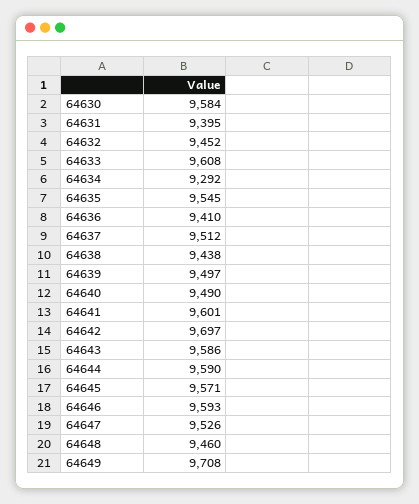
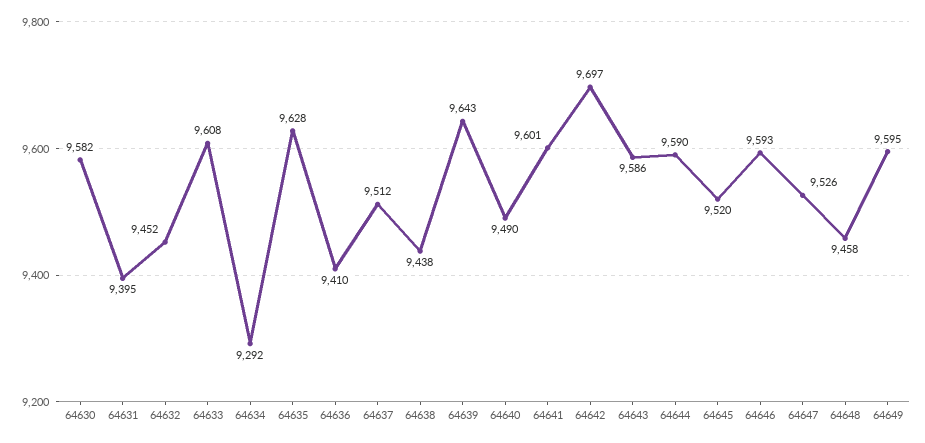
  {
-   "64630": 9584,
+   "64630": 9582,
    "64631": 9395,
    "64632": 9452,
    "64633": 9608,
    "64634": 9292,
-   "64635": 9545,
+   "64635": 9628,
    "64636": 9410,
    "64637": 9512,
    "64638": 9438,
-   "64639": 9497,
+   "64639": 9643,
    "64640": 9490,
    "64641": 9601,
    "64642": 9697,
    "64643": 9586,
    "64644": 9590,
-   "64645": 9571,
+   "64645": 9520,
    "64646": 9593,
    "64647": 9526,
-   "64648": 9460,
+   "64648": 9458,
-   "64649": 9708
+   "64649": 9595
  }

